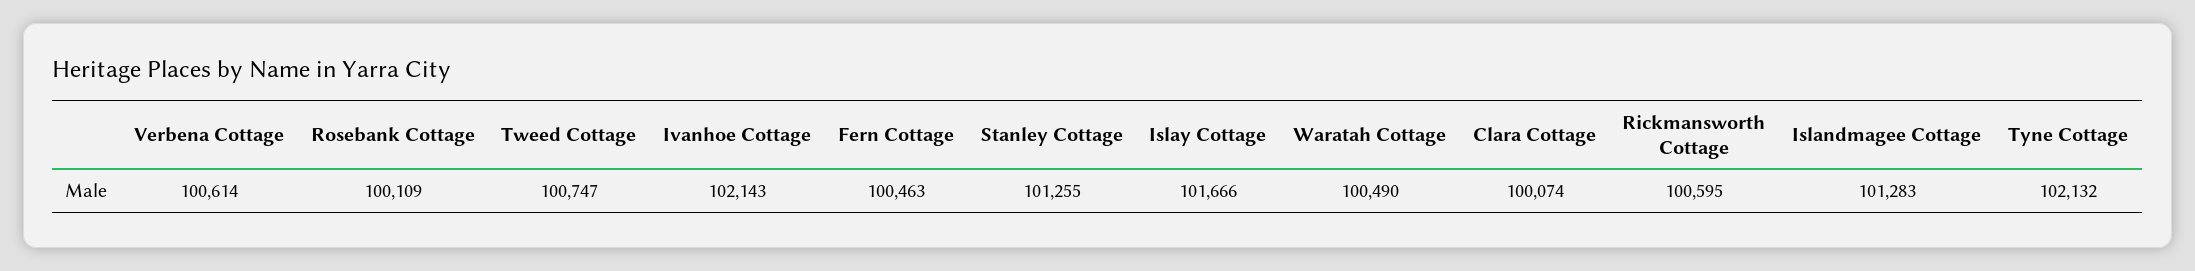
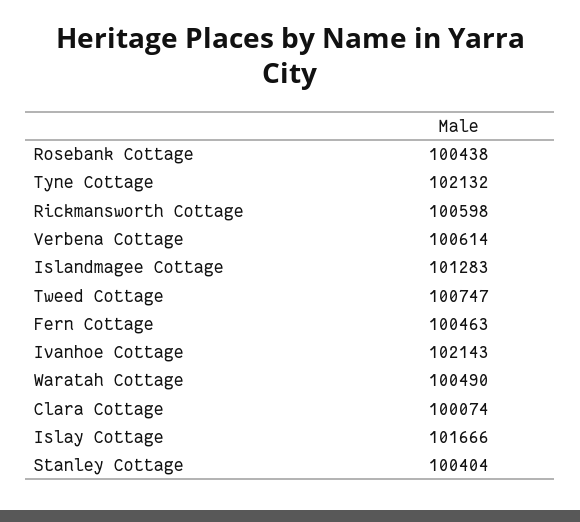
  {
    "Verbena Cottage": 100614,
-   "Rosebank Cottage": 100109,
+   "Rosebank Cottage": 100438,
    "Tweed Cottage": 100747,
    "Ivanhoe Cottage": 102143,
    "Fern Cottage": 100463,
-   "Stanley Cottage": 101255,
+   "Stanley Cottage": 100404,
    "Islay Cottage": 101666,
    "Waratah Cottage": 100490,
    "Clara Cottage": 100074,
-   "Rickmansworth Cottage": 100595,
+   "Rickmansworth Cottage": 100598,
    "Islandmagee Cottage": 101283,
    "Tyne Cottage": 102132
  }

